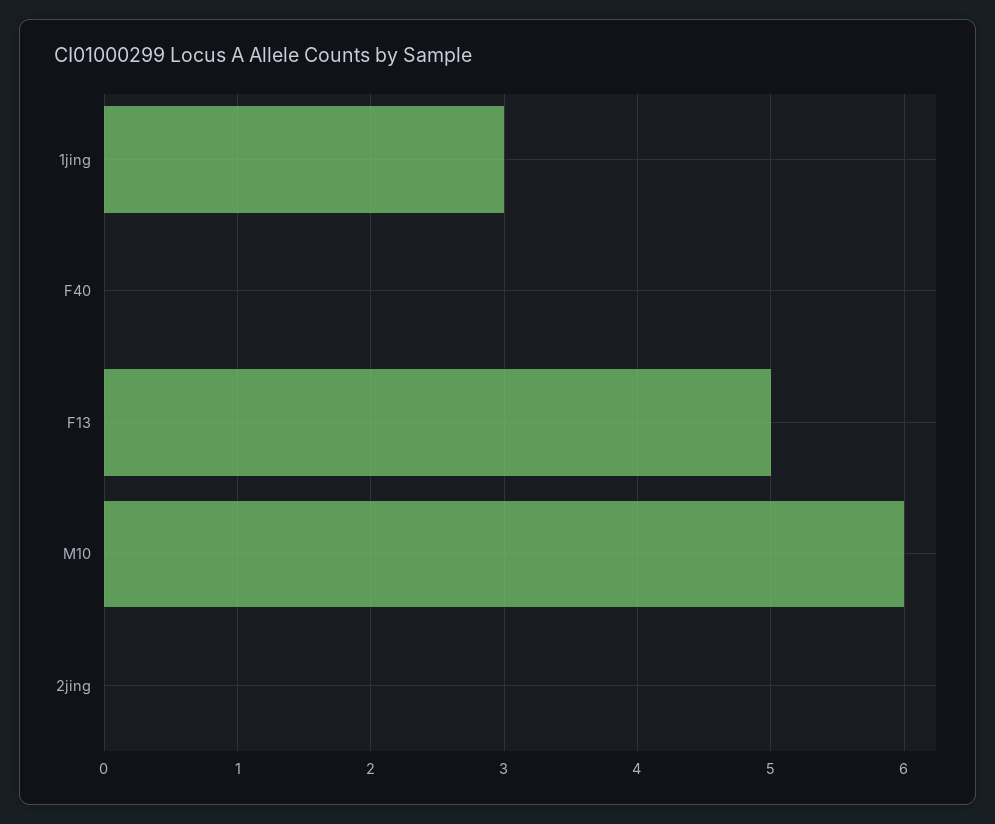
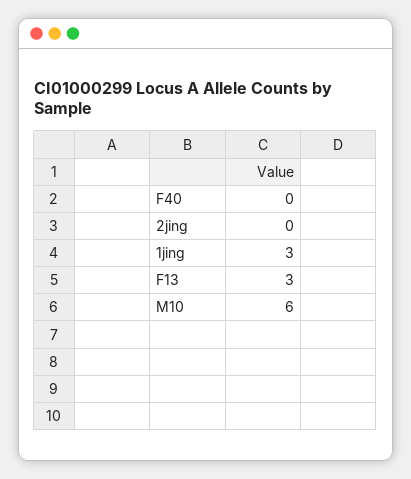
  {
    "1jing": 3,
    "F40": 0,
-   "F13": 5,
+   "F13": 3,
    "M10": 6,
    "2jing": 0
  }

